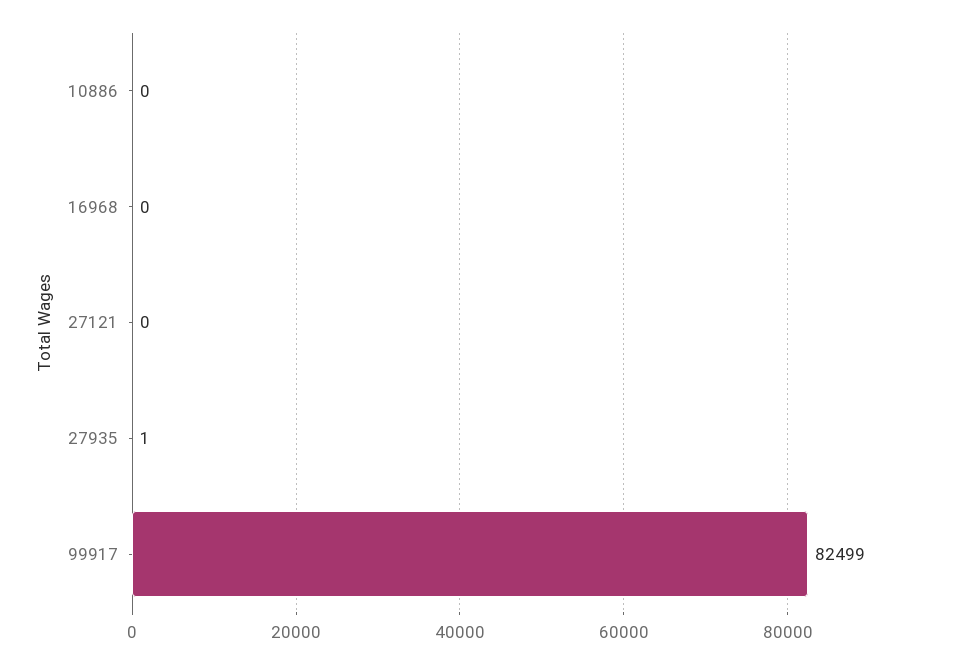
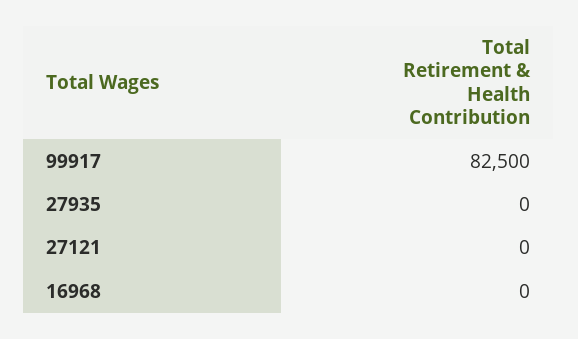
  {
-   "10886": 0,
    "16968": 0,
    "27121": 0,
-   "27935": 1,
+   "27935": 0,
-   "99917": 82499
+   "99917": 82500
  }

